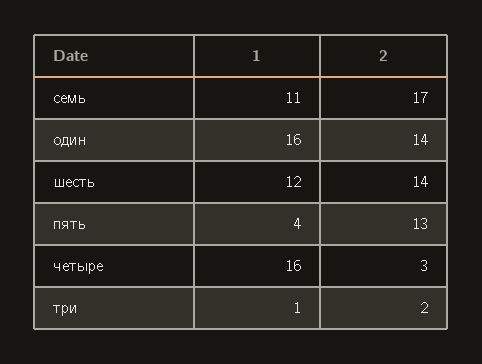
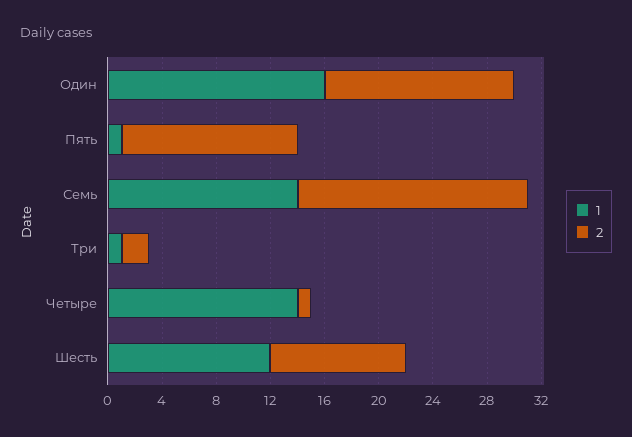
  {
    "1": {
-     "семь": 11,
+     "семь": 14,
      "один": 16,
      "шесть": 12,
-     "пять": 4,
+     "пять": 1,
-     "четыре": 16,
+     "четыре": 14,
      "три": 1
    },
    "2": {
      "семь": 17,
      "один": 14,
-     "шесть": 14,
+     "шесть": 10,
      "пять": 13,
-     "четыре": 3,
+     "четыре": 1,
      "три": 2
    }
  }

